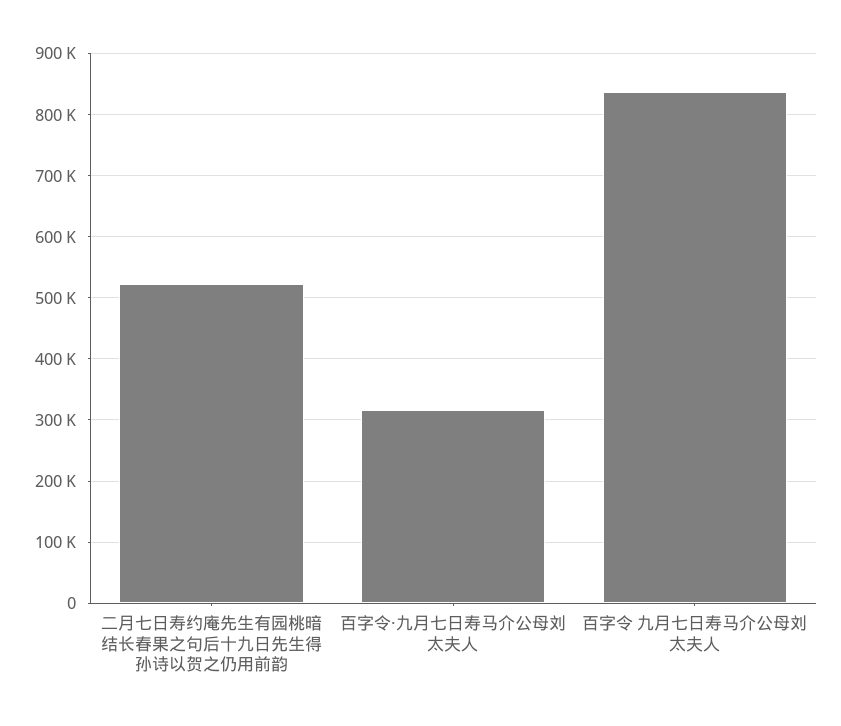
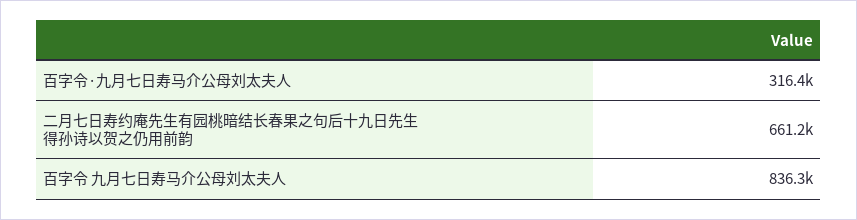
  {
-   "二月七日寿约庵先生有园桃暗结长春果之句后十九日先生得孙诗以贺之仍用前韵": 520000,
+   "二月七日寿约庵先生有园桃暗结长春果之句后十九日先生得孙诗以贺之仍用前韵": 661200,
    "百字令·九月七日寿马介公母刘太夫人": 316400,
    "百字令 九月七日寿马介公母刘太夫人": 836300
  }

